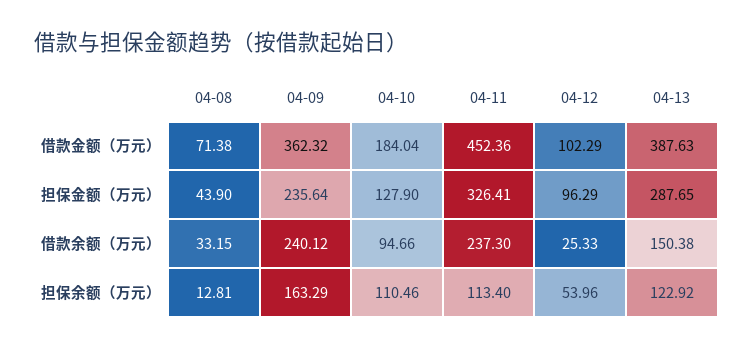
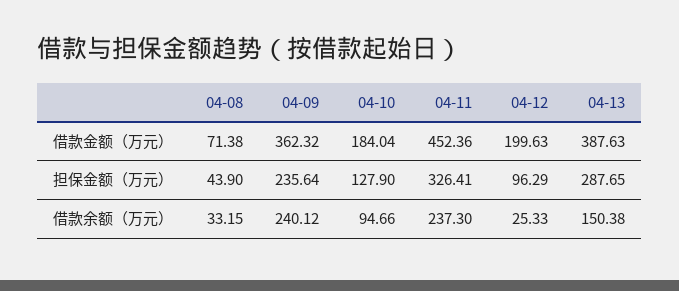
  {
    "04-08": {
      "借款金额（万元）": 71.38,
      "担保金额（万元）": 43.9,
-     "借款余额（万元）": 33.15,
+     "借款余额（万元）": 33.15
-     "担保余额（万元）": 12.81
    },
    "04-09": {
      "借款金额（万元）": 362.32,
      "担保金额（万元）": 235.64,
-     "借款余额（万元）": 240.12,
+     "借款余额（万元）": 240.12
-     "担保余额（万元）": 163.29
    },
    "04-10": {
      "借款金额（万元）": 184.04,
      "担保金额（万元）": 127.9,
-     "借款余额（万元）": 94.66,
+     "借款余额（万元）": 94.66
-     "担保余额（万元）": 110.46
    },
    "04-11": {
      "借款金额（万元）": 452.36,
      "担保金额（万元）": 326.41,
-     "借款余额（万元）": 237.3,
+     "借款余额（万元）": 237.3
-     "担保余额（万元）": 113.4
    },
    "04-12": {
-     "借款金额（万元）": 102.29,
+     "借款金额（万元）": 199.63,
      "担保金额（万元）": 96.29,
-     "借款余额（万元）": 25.33,
+     "借款余额（万元）": 25.33
-     "担保余额（万元）": 53.96
    },
    "04-13": {
      "借款金额（万元）": 387.63,
      "担保金额（万元）": 287.65,
-     "借款余额（万元）": 150.38,
+     "借款余额（万元）": 150.38
-     "担保余额（万元）": 122.92
    }
  }

